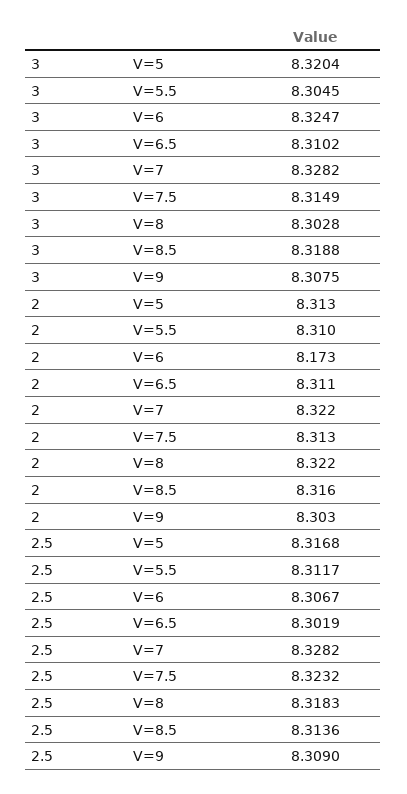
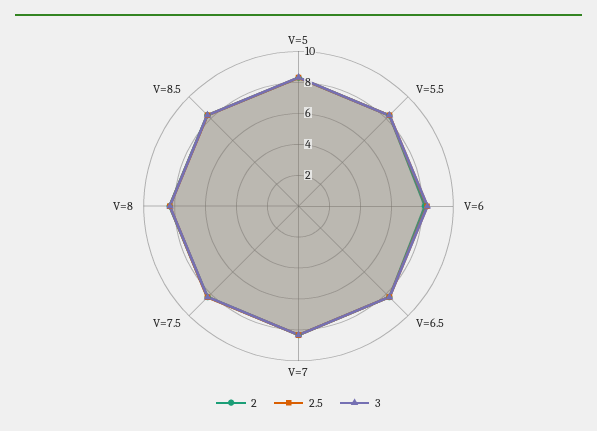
  {
    "3": {
      "V=5": 8.3204,
      "V=5.5": 8.3045,
      "V=6": 8.3247,
      "V=6.5": 8.3102,
      "V=7": 8.3282,
      "V=7.5": 8.3149,
      "V=8": 8.3028,
-     "V=8.5": 8.3188,
+     "V=8.5": 8.3188
-     "V=9": 8.3075
    },
    "2": {
      "V=5": 8.313,
      "V=5.5": 8.31,
      "V=6": 8.173,
      "V=6.5": 8.311,
      "V=7": 8.322,
      "V=7.5": 8.313,
      "V=8": 8.322,
-     "V=8.5": 8.316,
+     "V=8.5": 8.316
-     "V=9": 8.303
    },
    "2.5": {
      "V=5": 8.3168,
      "V=5.5": 8.3117,
      "V=6": 8.3067,
      "V=6.5": 8.3019,
      "V=7": 8.3282,
      "V=7.5": 8.3232,
      "V=8": 8.3183,
-     "V=8.5": 8.3136,
+     "V=8.5": 8.3136
-     "V=9": 8.309
    }
  }

